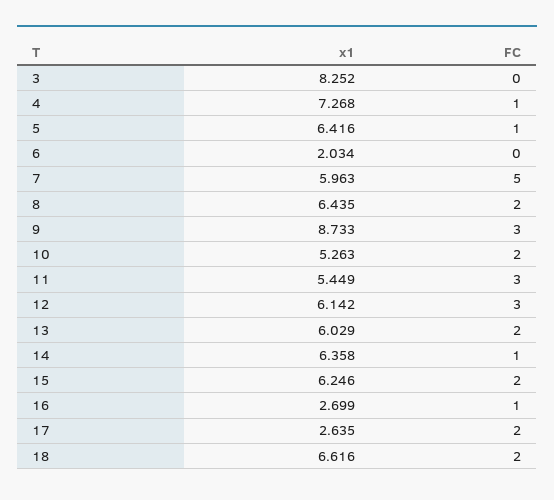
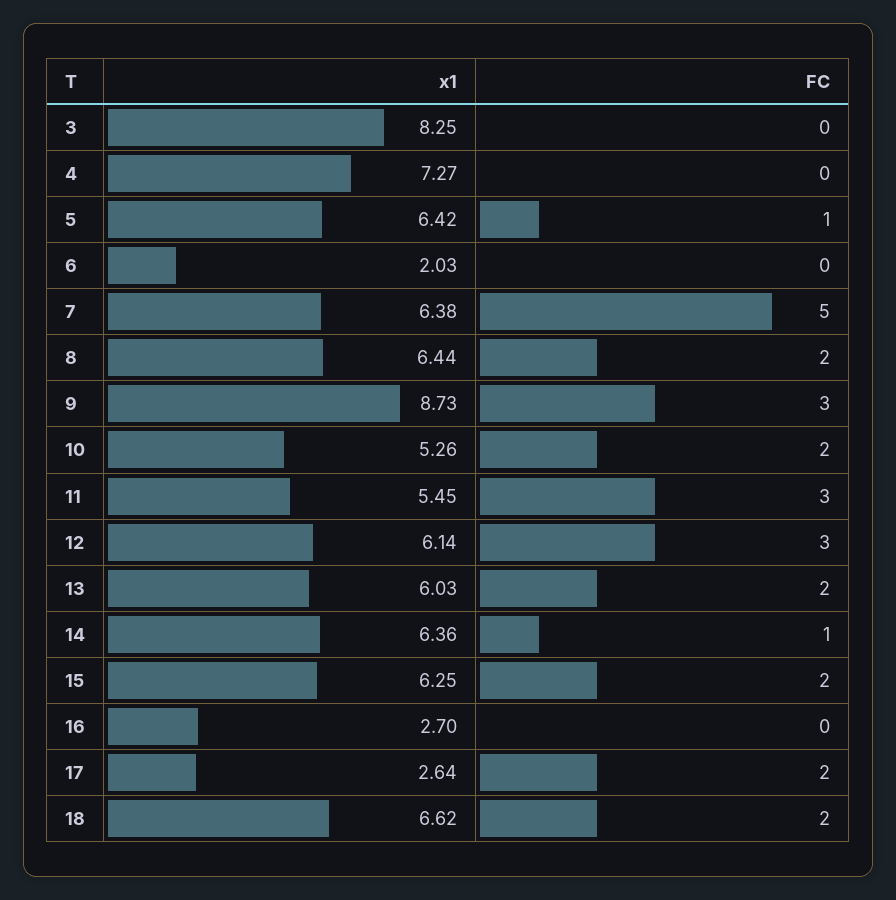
  {
    "x1": {
      "3": 8.252,
      "4": 7.268,
      "5": 6.416,
      "6": 2.034,
-     "7": 5.963,
+     "7": 6.38,
      "8": 6.435,
      "9": 8.733,
      "10": 5.263,
      "11": 5.449,
      "12": 6.142,
      "13": 6.029,
      "14": 6.358,
      "15": 6.246,
      "16": 2.699,
      "17": 2.635,
      "18": 6.616
    },
    "FC": {
      "3": 0,
-     "4": 1,
+     "4": 0,
      "5": 1,
      "6": 0,
      "7": 5,
      "8": 2,
      "9": 3,
      "10": 2,
      "11": 3,
      "12": 3,
      "13": 2,
      "14": 1,
      "15": 2,
-     "16": 1,
+     "16": 0,
      "17": 2,
      "18": 2
    }
  }

